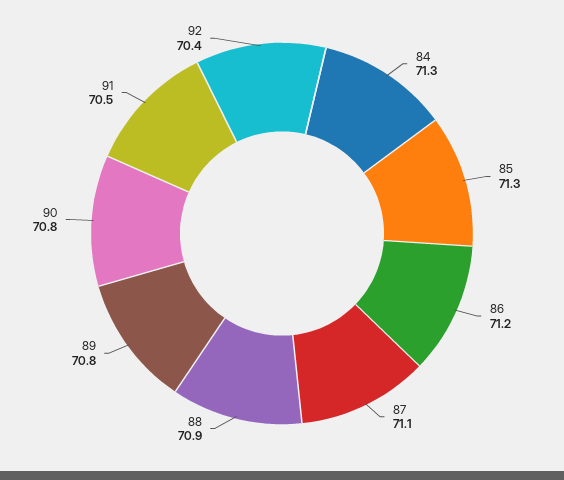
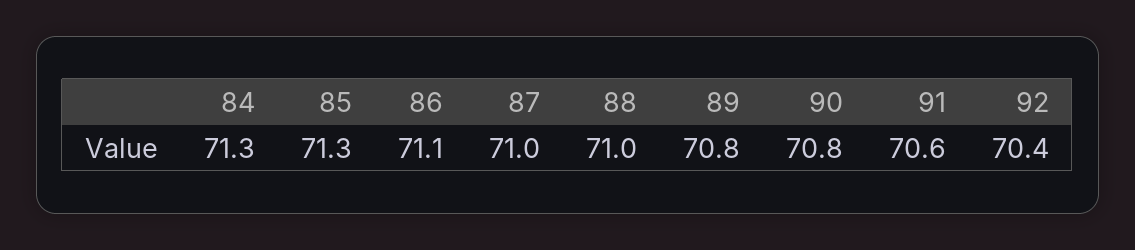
  {
    "84": 71.3,
    "85": 71.3,
-   "86": 71.2,
+   "86": 71.1,
-   "87": 71.1,
+   "87": 71,
-   "88": 70.9,
+   "88": 71,
    "89": 70.8,
    "90": 70.8,
-   "91": 70.5,
+   "91": 70.6,
    "92": 70.4
  }

